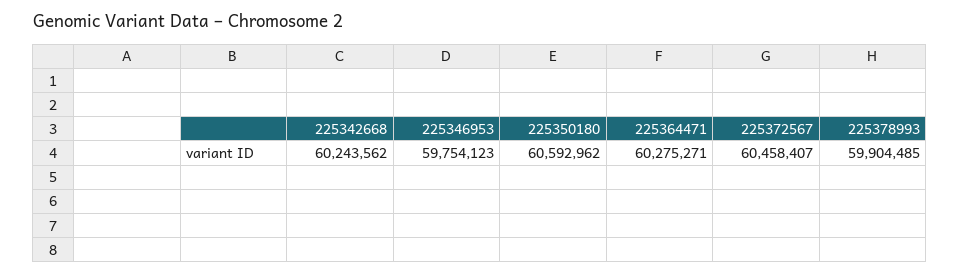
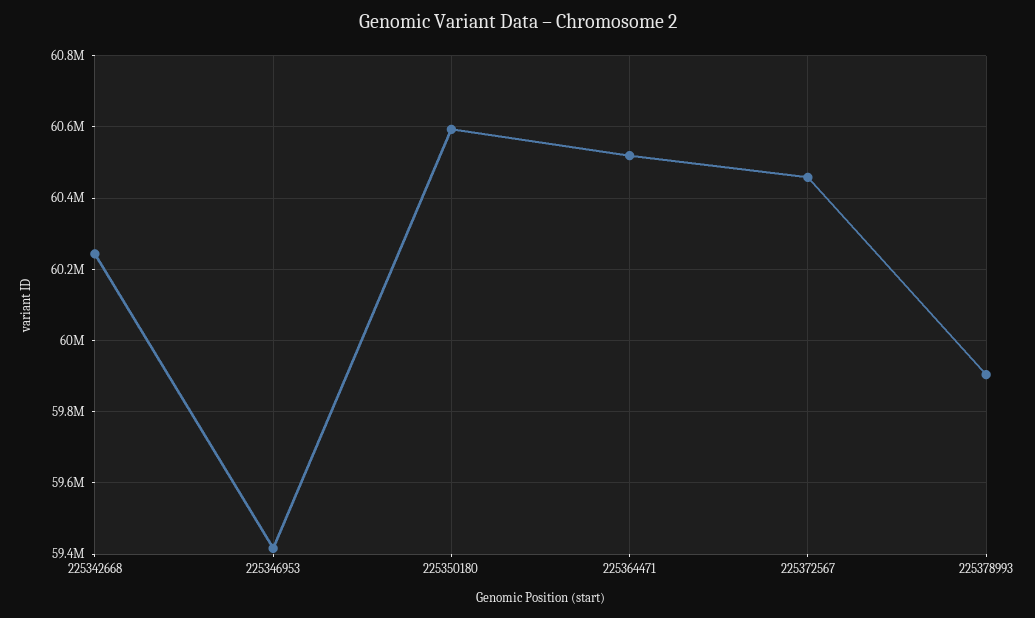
  {
    "225342668": 60243562,
-   "225346953": 59754123,
+   "225346953": 59420000,
    "225350180": 60592962,
-   "225364471": 60275271,
+   "225364471": 60520000,
    "225372567": 60458407,
    "225378993": 59904485
  }

